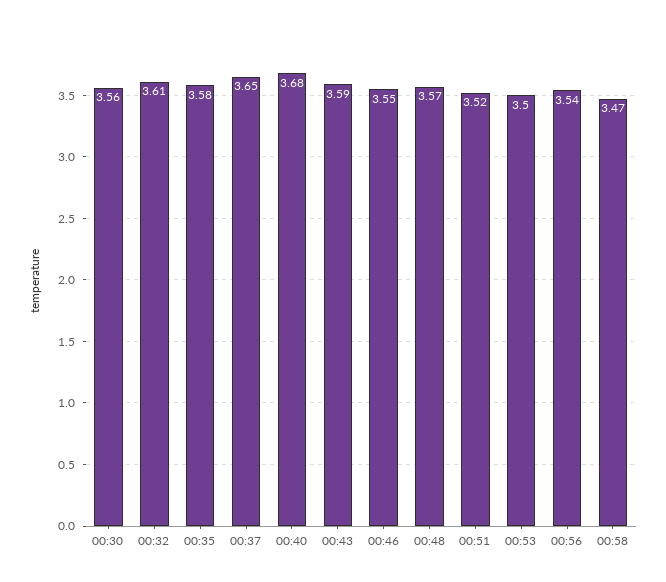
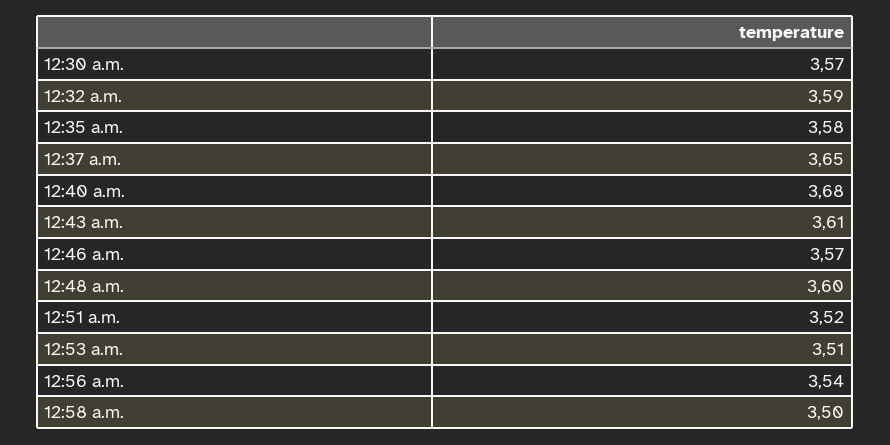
  {
-   "00:30": 3.56,
+   "00:30": 3.57,
-   "00:32": 3.61,
+   "00:32": 3.59,
    "00:35": 3.58,
    "00:37": 3.65,
    "00:40": 3.68,
-   "00:43": 3.59,
+   "00:43": 3.61,
-   "00:46": 3.55,
+   "00:46": 3.57,
-   "00:48": 3.57,
+   "00:48": 3.6,
    "00:51": 3.52,
-   "00:53": 3.5,
+   "00:53": 3.51,
    "00:56": 3.54,
-   "00:58": 3.47
+   "00:58": 3.5
  }

